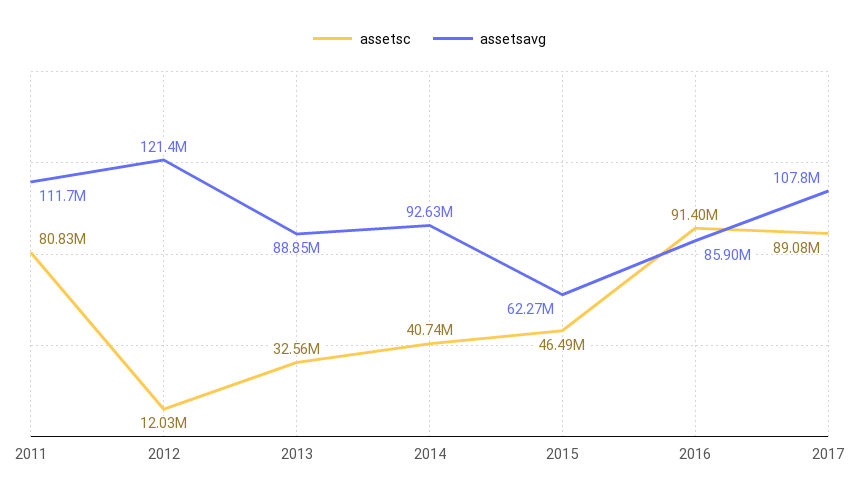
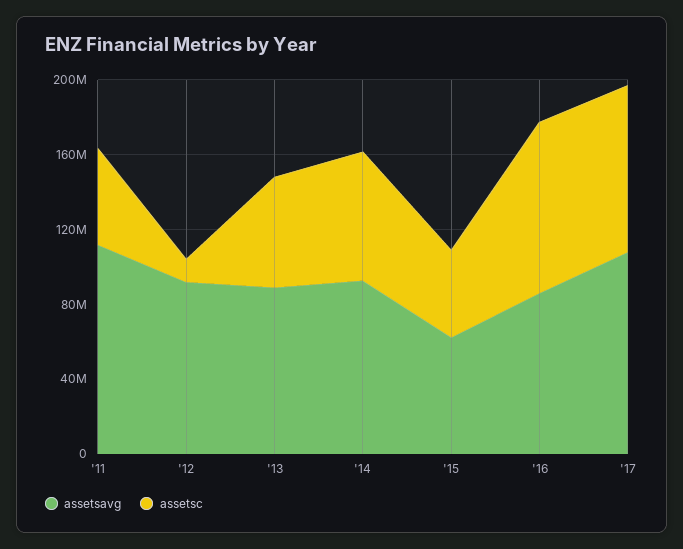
  {
    "assetsc": {
-     "2011": 80830000,
+     "2011": 50000000,
      "2012": 12030000,
-     "2013": 32560000,
+     "2013": 60000000,
-     "2014": 40740000,
+     "2014": 70000000,
      "2015": 46490000,
      "2016": 91400000,
      "2017": 89080000
    },
    "assetsavg": {
      "2011": 111700000,
-     "2012": 121400000,
+     "2012": 90000000,
      "2013": 88850000,
      "2014": 92630000,
      "2015": 62270000,
      "2016": 85900000,
      "2017": 107800000
    }
  }

